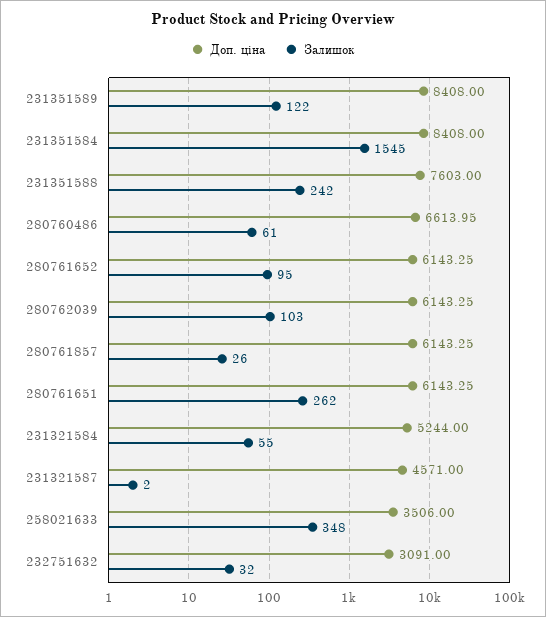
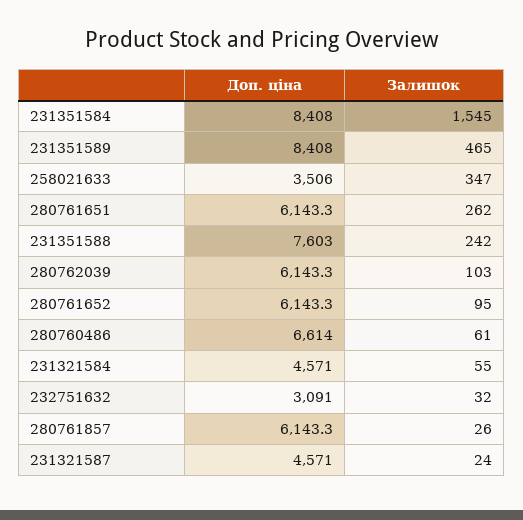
  {
    "Доп. ціна": {
      "231351589": 8408,
      "231351584": 8408,
      "231351588": 7603,
      "280760486": 6613.95,
      "280761652": 6143.25,
      "280762039": 6143.25,
      "280761857": 6143.25,
      "280761651": 6143.25,
-     "231321584": 5244,
+     "231321584": 4571,
      "231321587": 4571,
      "258021633": 3506,
      "232751632": 3091
    },
    "Залишок": {
-     "231351589": 122,
+     "231351589": 465,
      "231351584": 1545,
      "231351588": 242,
      "280760486": 61,
      "280761652": 95,
      "280762039": 103,
      "280761857": 26,
      "280761651": 262,
      "231321584": 55,
-     "231321587": 2,
+     "231321587": 24,
-     "258021633": 348,
+     "258021633": 347,
      "232751632": 32
    }
  }

